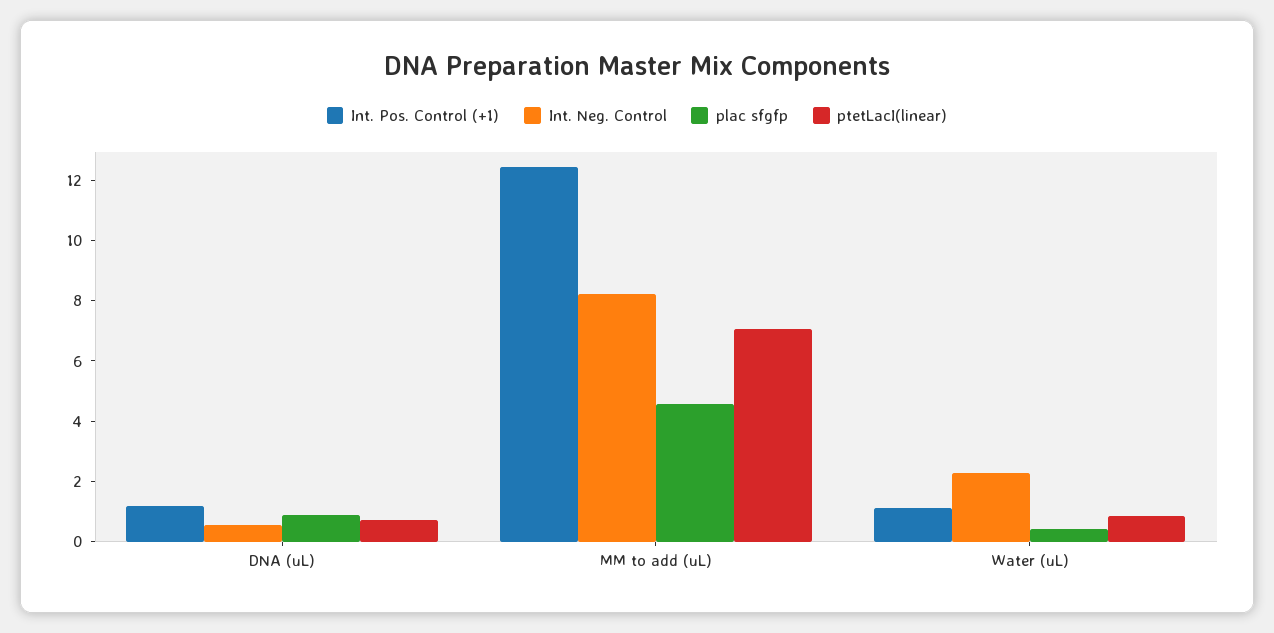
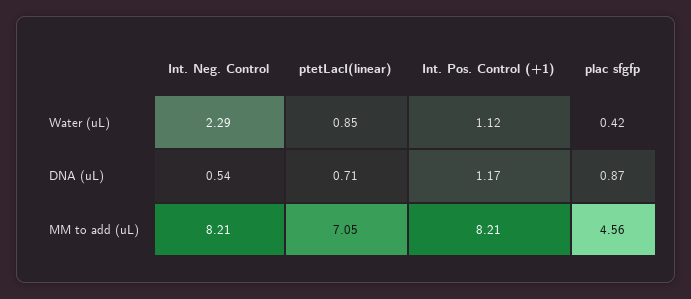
  {
    "Int. Pos. Control (+1)": {
      "DNA (uL)": 1.17,
-     "MM to add (uL)": 12.5,
+     "MM to add (uL)": 8.21,
      "Water (uL)": 1.12
    },
    "Int. Neg. Control": {
      "DNA (uL)": 0.54,
      "MM to add (uL)": 8.21,
      "Water (uL)": 2.29
    },
    "plac sfgfp": {
      "DNA (uL)": 0.87,
      "MM to add (uL)": 4.56,
      "Water (uL)": 0.42
    },
    "ptetLacI(linear)": {
      "DNA (uL)": 0.71,
      "MM to add (uL)": 7.05,
      "Water (uL)": 0.85
    }
  }

